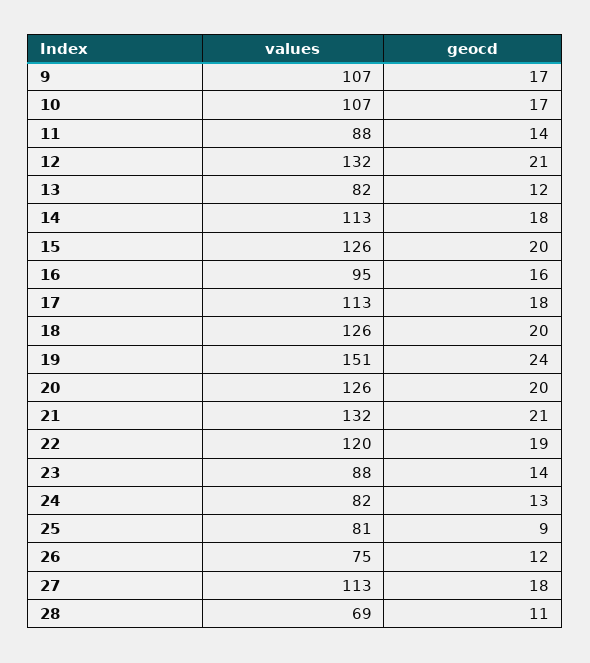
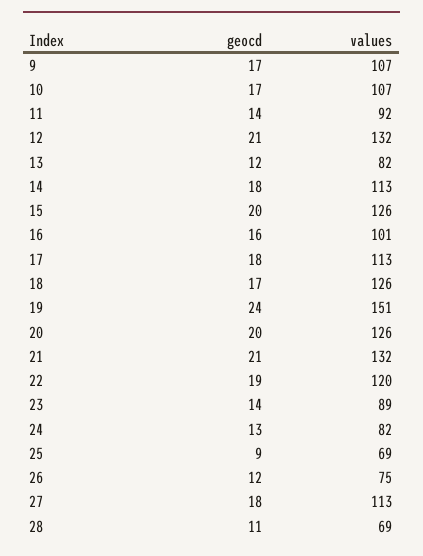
  {
    "values": {
      "9": 107,
      "10": 107,
-     "11": 88,
+     "11": 92,
      "12": 132,
      "13": 82,
      "14": 113,
      "15": 126,
-     "16": 95,
+     "16": 101,
      "17": 113,
      "18": 126,
      "19": 151,
      "20": 126,
      "21": 132,
      "22": 120,
-     "23": 88,
+     "23": 89,
      "24": 82,
-     "25": 81,
+     "25": 69,
      "26": 75,
      "27": 113,
      "28": 69
    },
    "geocd": {
      "9": 17,
      "10": 17,
      "11": 14,
      "12": 21,
      "13": 12,
      "14": 18,
      "15": 20,
      "16": 16,
      "17": 18,
-     "18": 20,
+     "18": 17,
      "19": 24,
      "20": 20,
      "21": 21,
      "22": 19,
      "23": 14,
      "24": 13,
      "25": 9,
      "26": 12,
      "27": 18,
      "28": 11
    }
  }

